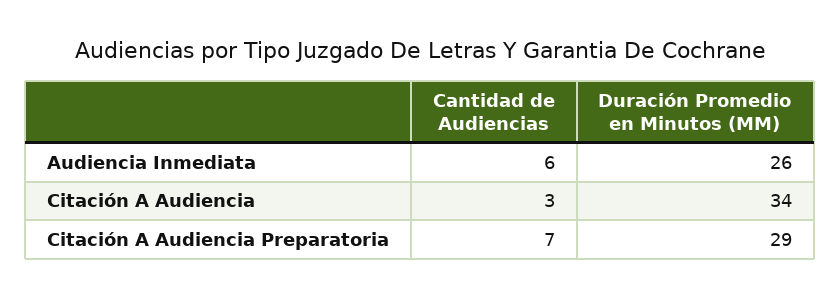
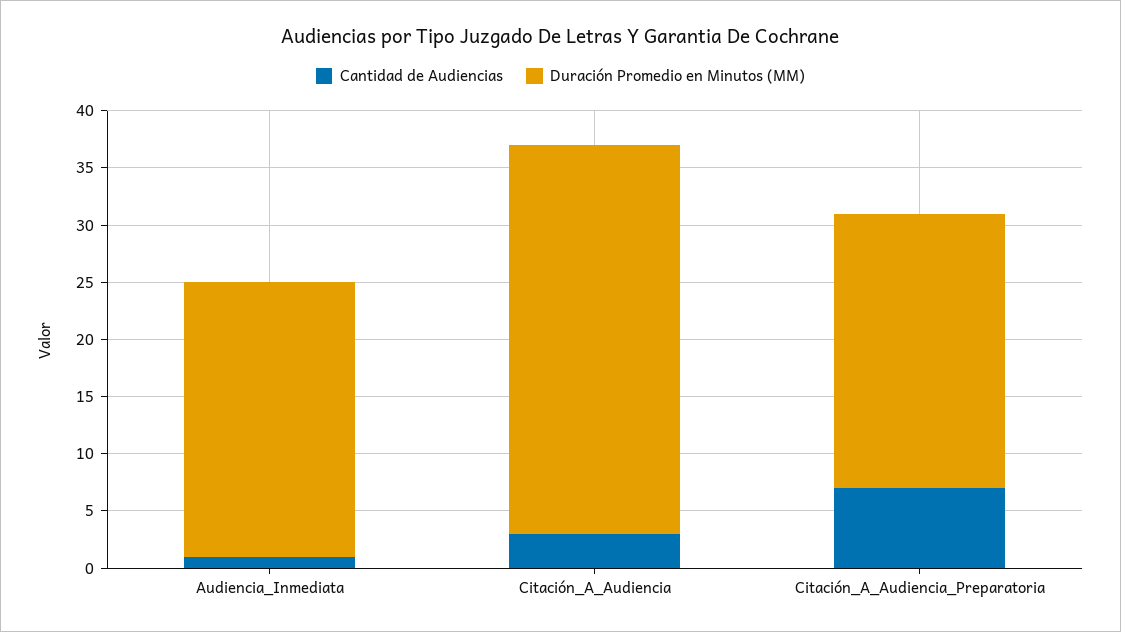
  {
    "Cantidad de Audiencias": {
-     "Audiencia Inmediata": 6,
+     "Audiencia Inmediata": 1,
      "Citación A Audiencia": 3,
      "Citación A Audiencia Preparatoria": 7
    },
    "Duración Promedio en Minutos (MM)": {
-     "Audiencia Inmediata": 26,
+     "Audiencia Inmediata": 24,
      "Citación A Audiencia": 34,
-     "Citación A Audiencia Preparatoria": 29
+     "Citación A Audiencia Preparatoria": 24
    }
  }

